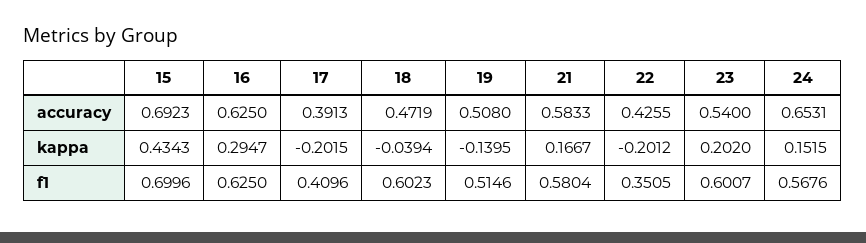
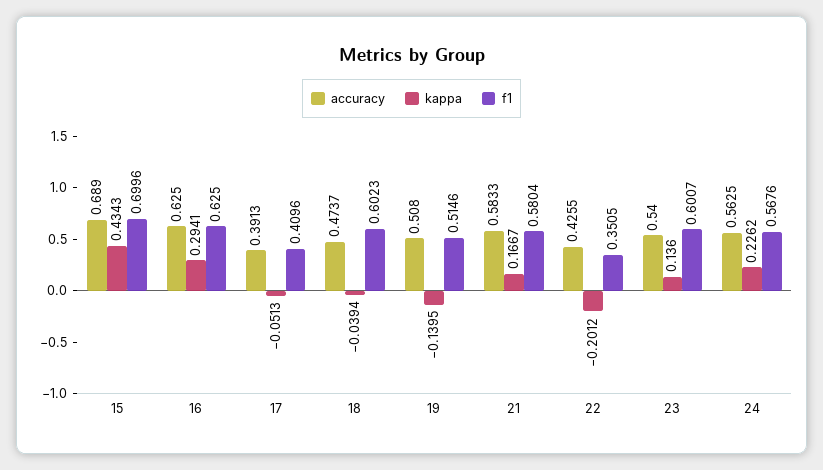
  {
    "accuracy": {
-     "15": 0.6923,
+     "15": 0.689,
      "16": 0.625,
      "17": 0.3913,
-     "18": 0.4719,
+     "18": 0.4737,
      "19": 0.508,
      "21": 0.5833,
      "22": 0.4255,
      "23": 0.54,
-     "24": 0.6531
+     "24": 0.5625
    },
    "kappa": {
      "15": 0.4343,
-     "16": 0.2947,
+     "16": 0.2941,
-     "17": -0.2015,
+     "17": -0.0513,
      "18": -0.0394,
      "19": -0.1395,
      "21": 0.1667,
      "22": -0.2012,
-     "23": 0.202,
+     "23": 0.136,
-     "24": 0.1515
+     "24": 0.2262
    },
    "f1": {
      "15": 0.6996,
      "16": 0.625,
      "17": 0.4096,
      "18": 0.6023,
      "19": 0.5146,
      "21": 0.5804,
      "22": 0.3505,
      "23": 0.6007,
      "24": 0.5676
    }
  }

